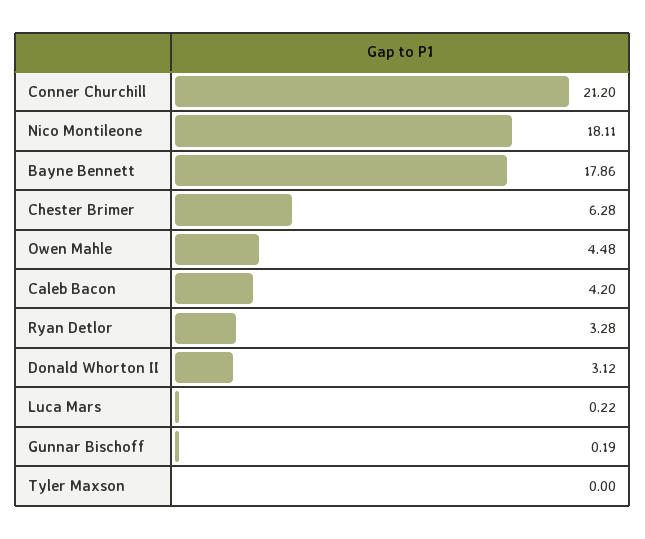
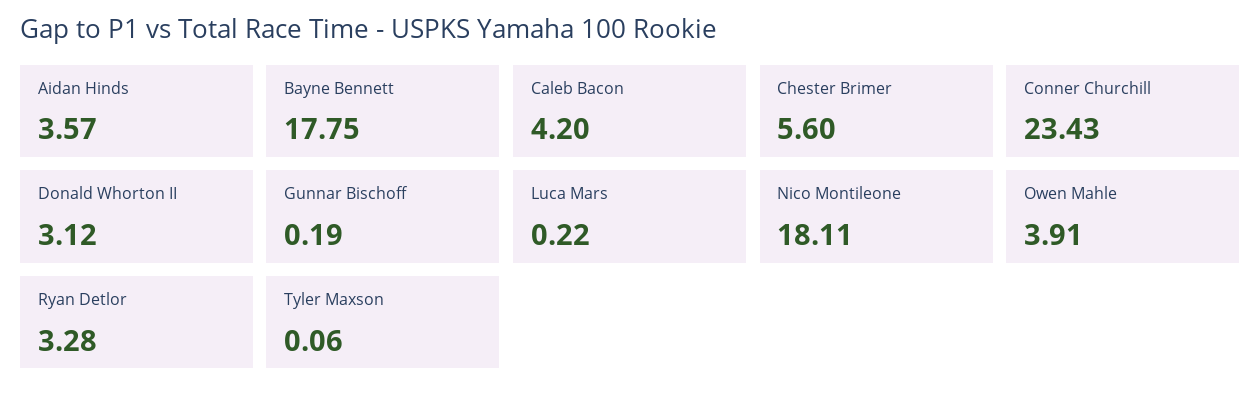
  {
-   "Conner Churchill": 21.2,
+   "Conner Churchill": 23.43,
    "Nico Montileone": 18.11,
-   "Bayne Bennett": 17.86,
+   "Bayne Bennett": 17.75,
-   "Chester Brimer": 6.28,
+   "Chester Brimer": 5.6,
-   "Owen Mahle": 4.48,
+   "Owen Mahle": 3.91,
    "Caleb Bacon": 4.2,
    "Ryan Detlor": 3.28,
    "Donald Whorton II": 3.12,
    "Luca Mars": 0.22,
    "Gunnar Bischoff": 0.19,
-   "Tyler Maxson": 0
+   "Tyler Maxson": 0.06,
+   "Aidan Hinds": 3.57
  }

